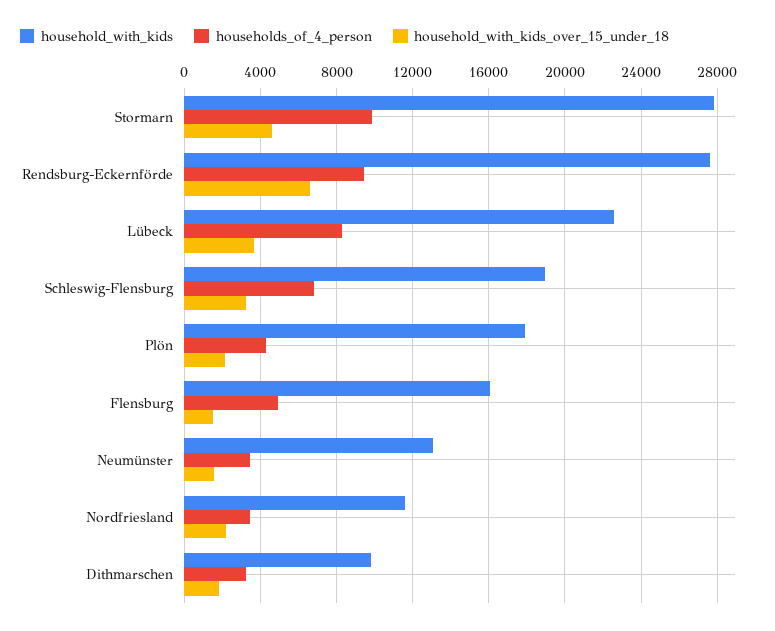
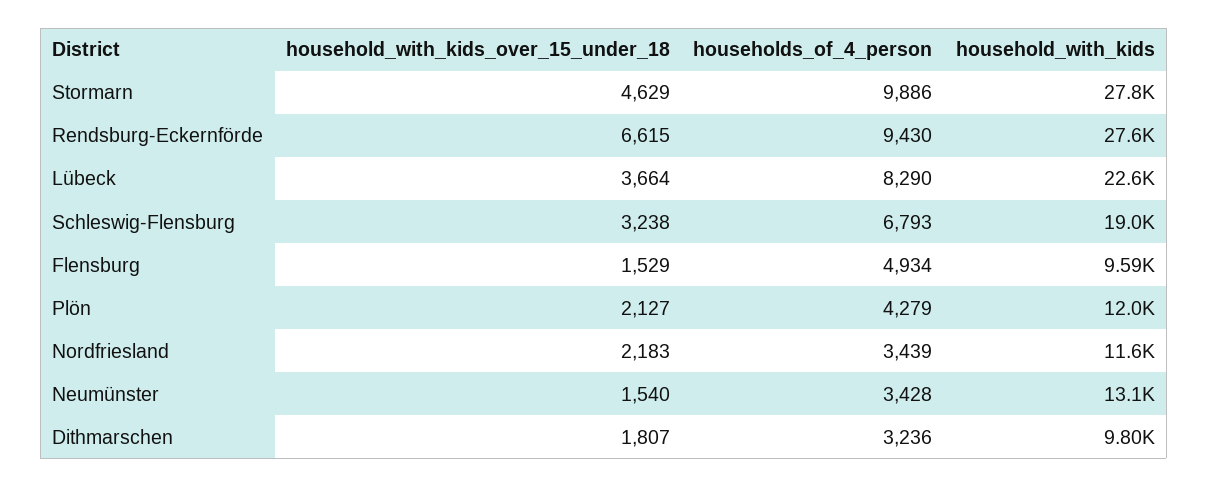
  {
    "household_with_kids": {
      "Stormarn": 27800,
      "Rendsburg-Eckernförde": 27600,
      "Lübeck": 22600,
      "Schleswig-Flensburg": 19000,
-     "Plön": 18000,
+     "Plön": 12000,
-     "Flensburg": 16000,
+     "Flensburg": 9590,
      "Neumünster": 13100,
      "Nordfriesland": 11600,
      "Dithmarschen": 9800
    },
    "households_of_4_person": {
      "Stormarn": 9886,
      "Rendsburg-Eckernförde": 9430,
      "Lübeck": 8290,
      "Schleswig-Flensburg": 6793,
      "Plön": 4279,
      "Flensburg": 4934,
      "Neumünster": 3428,
      "Nordfriesland": 3439,
      "Dithmarschen": 3236
    },
    "household_with_kids_over_15_under_18": {
      "Stormarn": 4629,
      "Rendsburg-Eckernförde": 6615,
      "Lübeck": 3664,
      "Schleswig-Flensburg": 3238,
      "Plön": 2127,
      "Flensburg": 1529,
      "Neumünster": 1540,
      "Nordfriesland": 2183,
      "Dithmarschen": 1807
    }
  }

